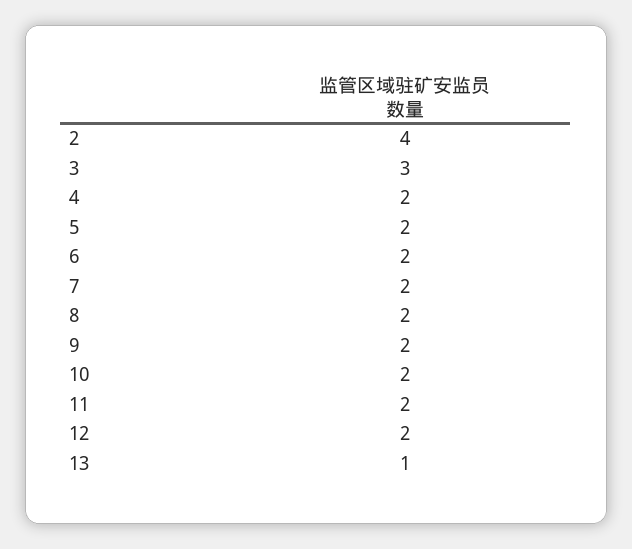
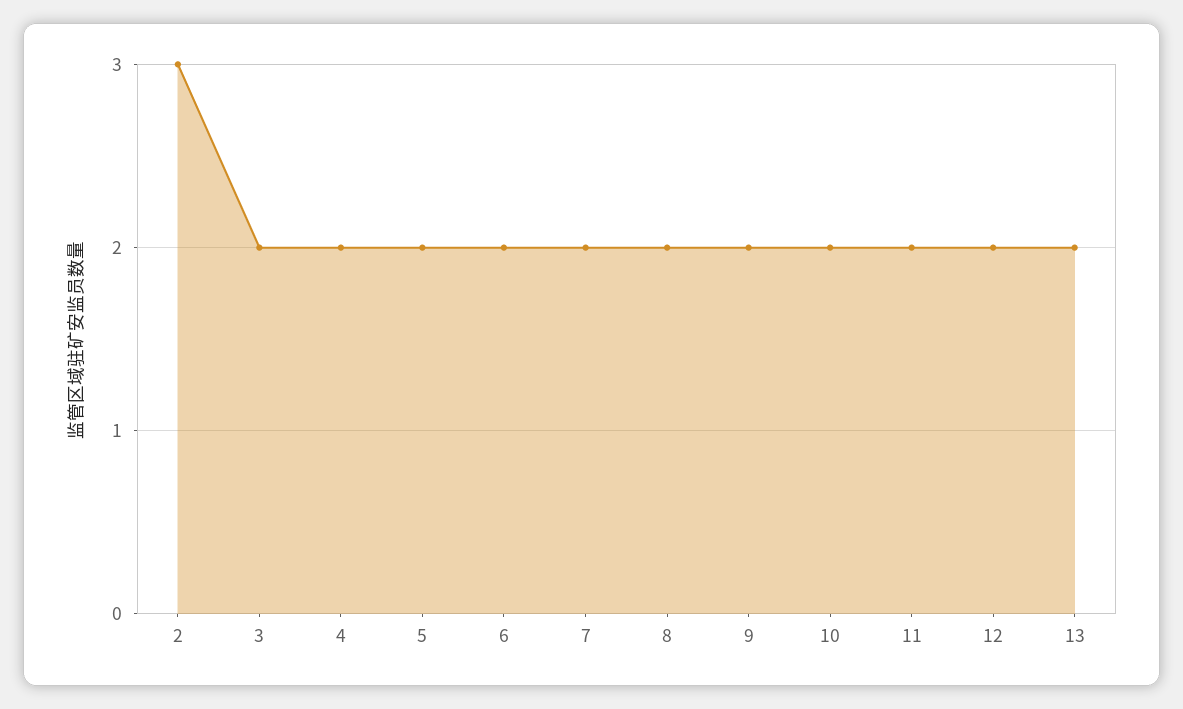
  {
-   "2": 4,
+   "2": 3,
-   "3": 3,
+   "3": 2,
    "4": 2,
    "5": 2,
    "6": 2,
    "7": 2,
    "8": 2,
    "9": 2,
    "10": 2,
    "11": 2,
    "12": 2,
-   "13": 1
+   "13": 2
  }

